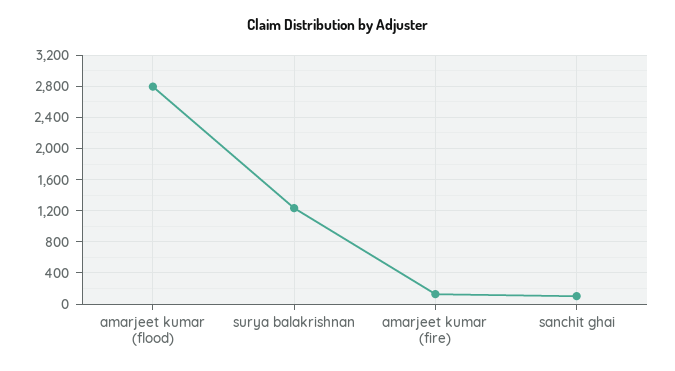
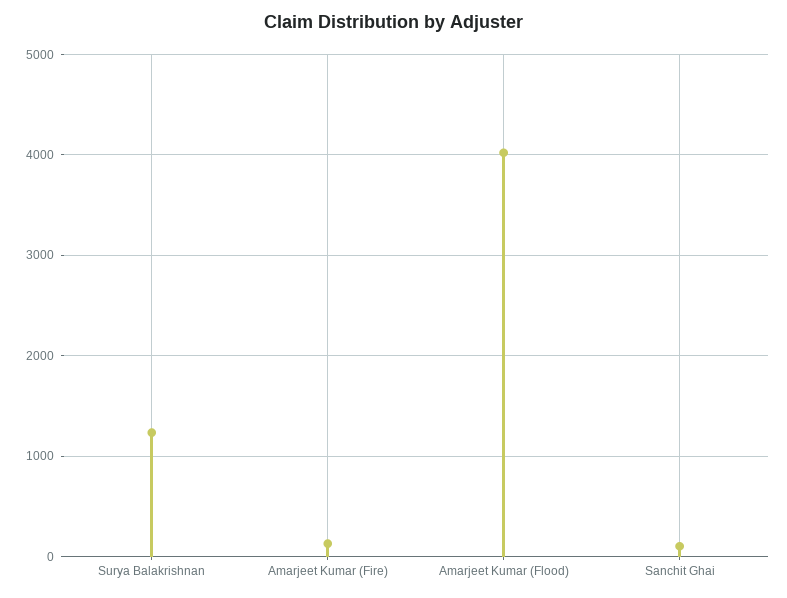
  {
-   "amarjeet kumar (flood)": 2800,
+   "amarjeet kumar (flood)": 4000,
    "surya balakrishnan": 1200,
    "amarjeet kumar (fire)": 100,
    "sanchit ghai": 100
  }

